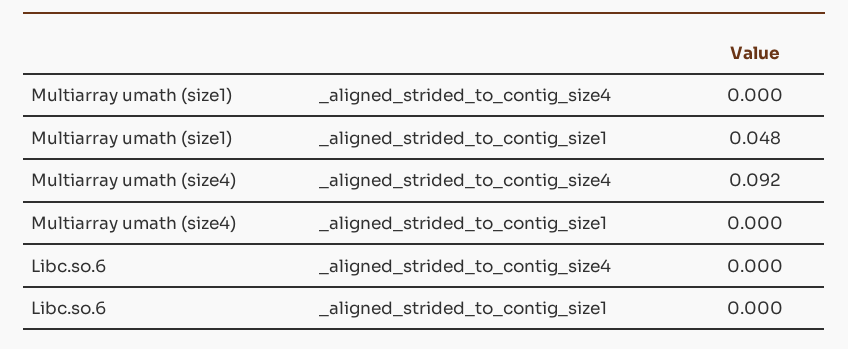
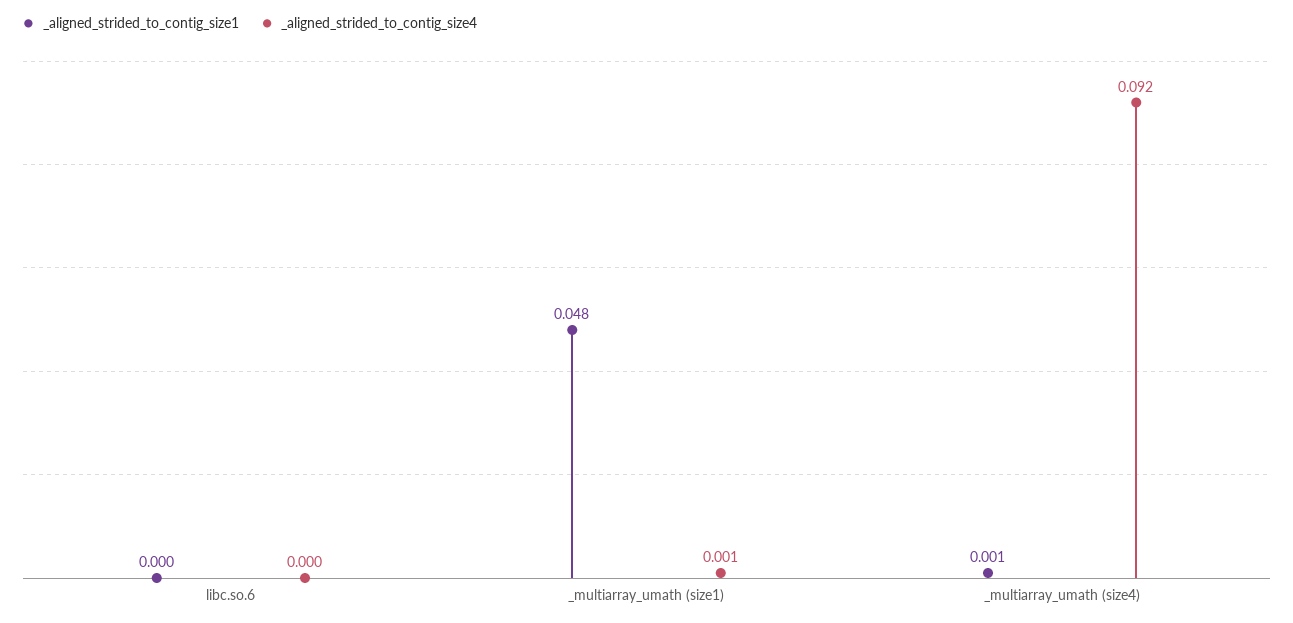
  {
    "_aligned_strided_to_contig_size4": {
-     "Multiarray umath (size1)": 0,
+     "Multiarray umath (size1)": 0.001,
      "Multiarray umath (size4)": 0.092,
      "Libc.so.6": 0
    },
    "_aligned_strided_to_contig_size1": {
      "Multiarray umath (size1)": 0.048,
-     "Multiarray umath (size4)": 0,
+     "Multiarray umath (size4)": 0.001,
      "Libc.so.6": 0
    }
  }

